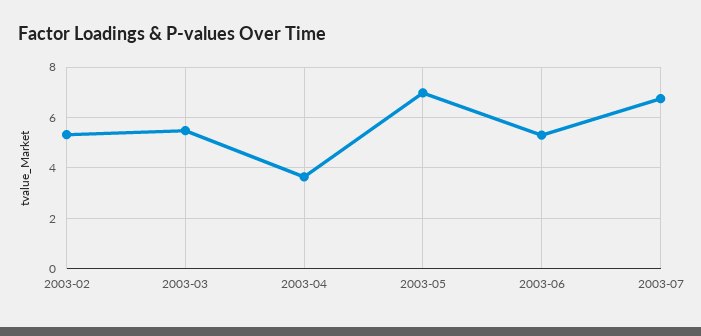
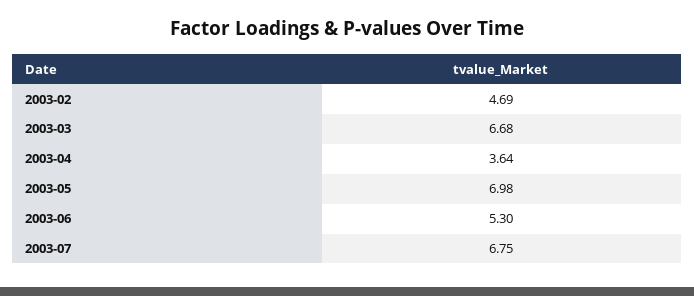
  {
-   "2003-02": 5.25,
+   "2003-02": 4.69,
-   "2003-03": 5.5,
+   "2003-03": 6.68,
    "2003-04": 3.64,
    "2003-05": 6.98,
    "2003-06": 5.3,
    "2003-07": 6.75
  }

